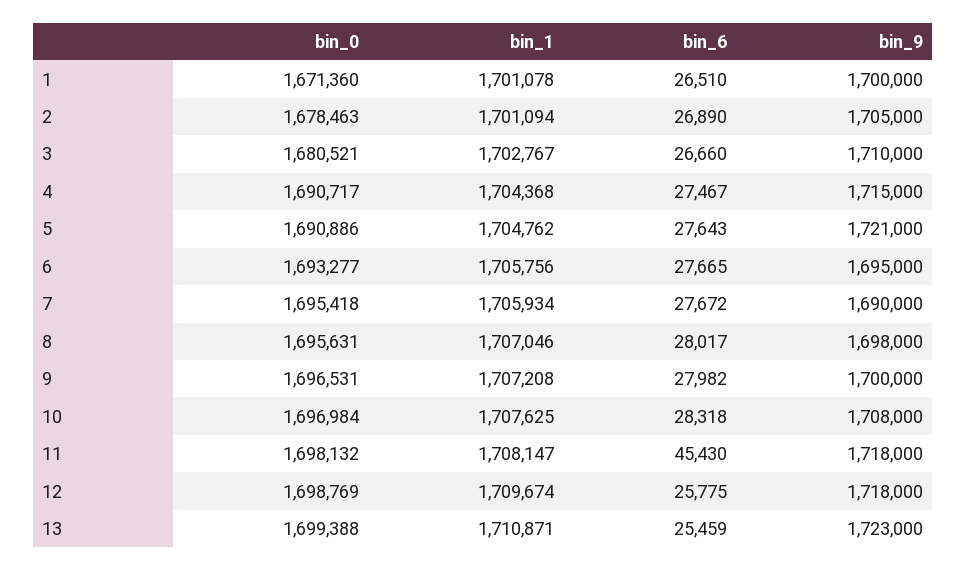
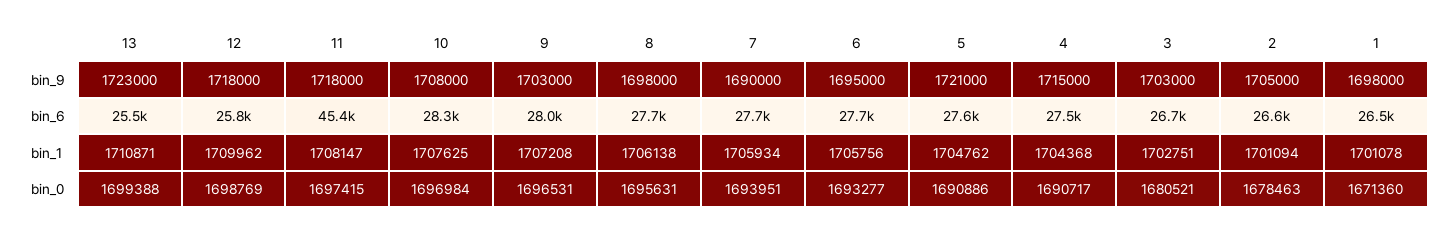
  {
    "bin_0": {
      "1": 1671360,
      "2": 1678463,
      "3": 1680521,
      "4": 1690717,
      "5": 1690886,
      "6": 1693277,
-     "7": 1695418,
+     "7": 1693951,
      "8": 1695631,
      "9": 1696531,
      "10": 1696984,
-     "11": 1698132,
+     "11": 1697415,
      "12": 1698769,
      "13": 1699388
    },
    "bin_1": {
      "1": 1701078,
      "2": 1701094,
-     "3": 1702767,
+     "3": 1702751,
      "4": 1704368,
      "5": 1704762,
      "6": 1705756,
      "7": 1705934,
-     "8": 1707046,
+     "8": 1706138,
      "9": 1707208,
      "10": 1707625,
      "11": 1708147,
-     "12": 1709674,
+     "12": 1709962,
      "13": 1710871
    },
    "bin_6": {
      "1": 26510,
-     "2": 26890,
+     "2": 26600,
      "3": 26660,
      "4": 27467,
      "5": 27643,
      "6": 27665,
      "7": 27672,
-     "8": 28017,
+     "8": 27700,
      "9": 27982,
      "10": 28318,
      "11": 45430,
      "12": 25775,
      "13": 25459
    },
    "bin_9": {
-     "1": 1700000,
+     "1": 1698000,
      "2": 1705000,
-     "3": 1710000,
+     "3": 1703000,
      "4": 1715000,
      "5": 1721000,
      "6": 1695000,
      "7": 1690000,
      "8": 1698000,
-     "9": 1700000,
+     "9": 1703000,
      "10": 1708000,
      "11": 1718000,
      "12": 1718000,
      "13": 1723000
    }
  }

